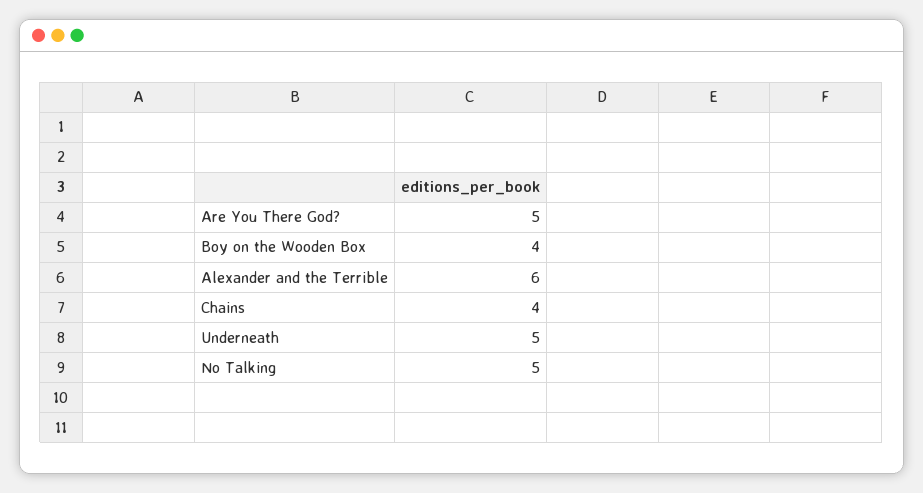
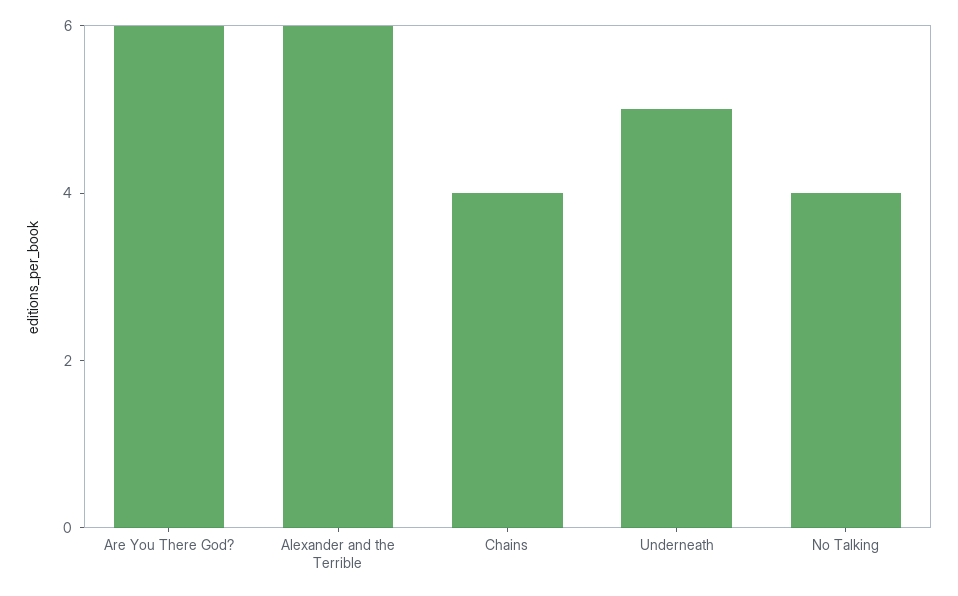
  {
-   "Are You There God?": 5,
+   "Are You There God?": 6,
-   "Boy on the Wooden Box": 4,
    "Alexander and the Terrible": 6,
    "Chains": 4,
    "Underneath": 5,
-   "No Talking": 5
+   "No Talking": 4
  }

